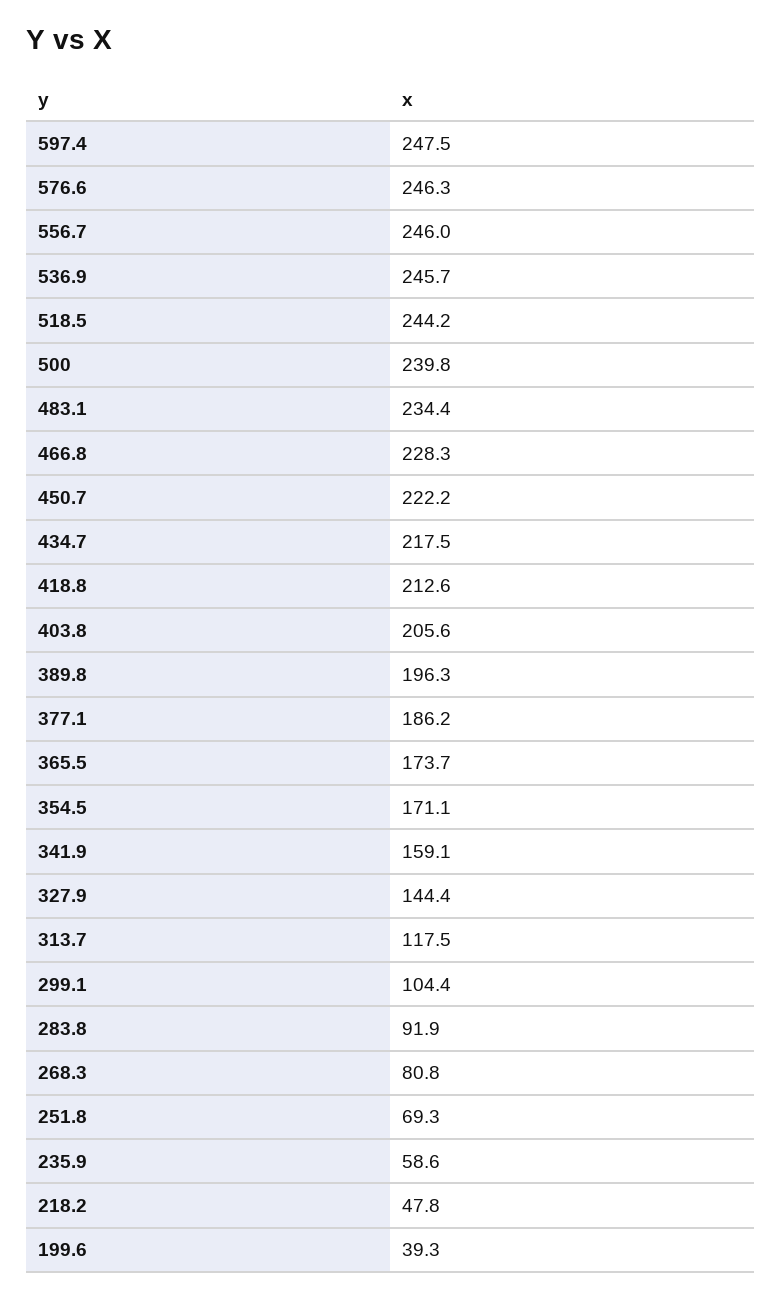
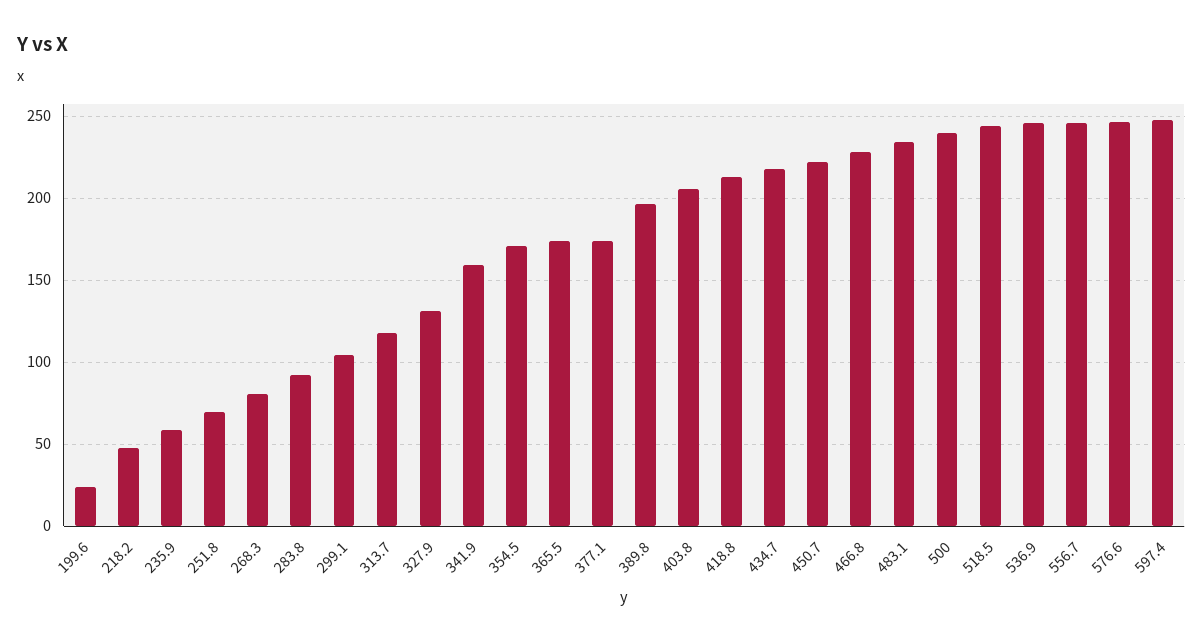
  {
    "597.4": 247.5,
    "576.6": 246.3,
    "556.7": 246,
    "536.9": 245.7,
    "518.5": 244.2,
    "500": 239.8,
    "483.1": 234.4,
    "466.8": 228.3,
    "450.7": 222.2,
    "434.7": 217.5,
    "418.8": 212.6,
    "403.8": 205.6,
    "389.8": 196.3,
-   "377.1": 186.2,
+   "377.1": 175,
    "365.5": 173.7,
    "354.5": 171.1,
    "341.9": 159.1,
-   "327.9": 144.4,
+   "327.9": 130,
    "313.7": 117.5,
    "299.1": 104.4,
    "283.8": 91.9,
    "268.3": 80.8,
    "251.8": 69.3,
    "235.9": 58.6,
    "218.2": 47.8,
-   "199.6": 39.3
+   "199.6": 25
  }

